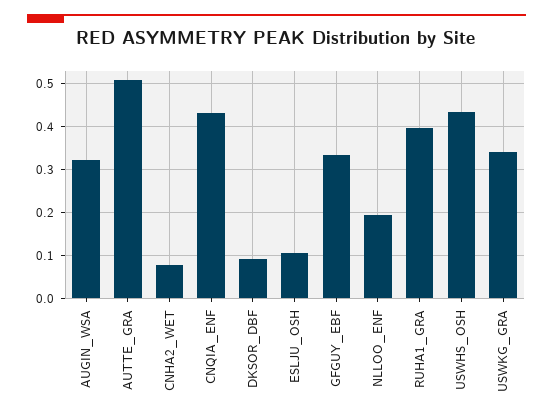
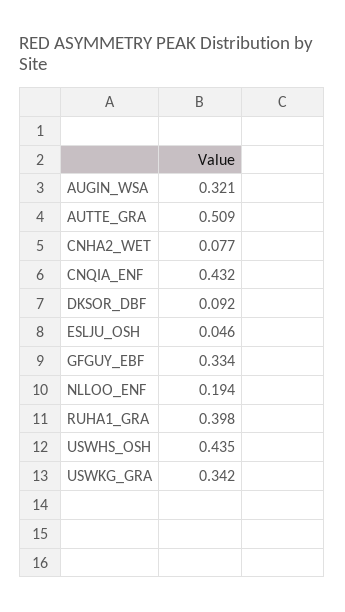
  {
    "AUGIN_WSA": 0.321,
    "AUTTE_GRA": 0.509,
    "CNHA2_WET": 0.077,
    "CNQIA_ENF": 0.432,
    "DKSOR_DBF": 0.092,
-   "ESLJU_OSH": 0.1,
+   "ESLJU_OSH": 0.046,
    "GFGUY_EBF": 0.334,
    "NLLOO_ENF": 0.194,
    "RUHA1_GRA": 0.398,
    "USWHS_OSH": 0.435,
    "USWKG_GRA": 0.342
  }

